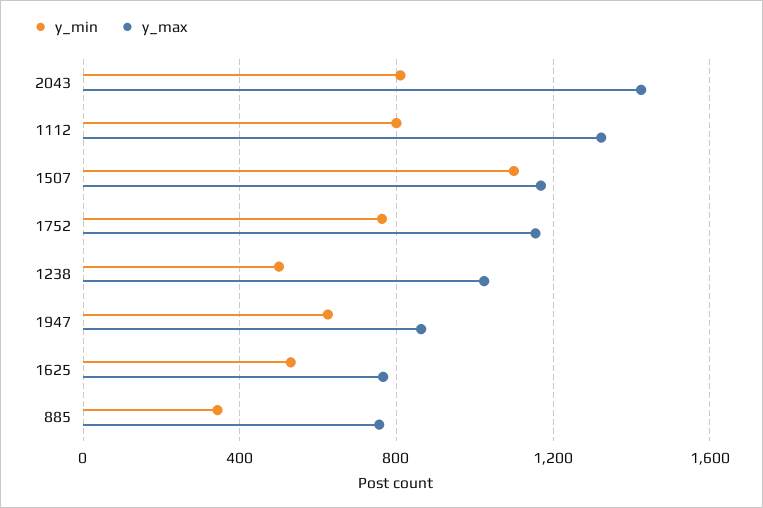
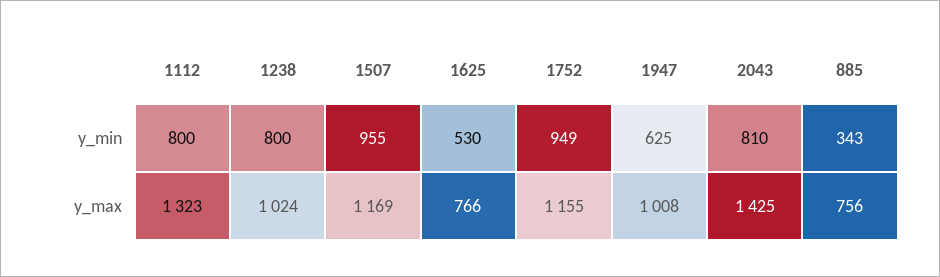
  {
    "y_min": {
      "2043": 810,
      "1112": 800,
-     "1507": 1100,
+     "1507": 955,
-     "1752": 750,
+     "1752": 949,
-     "1238": 500,
+     "1238": 800,
      "1947": 625,
      "1625": 530,
      "885": 343
    },
    "y_max": {
      "2043": 1425,
      "1112": 1323,
      "1507": 1169,
      "1752": 1155,
      "1238": 1024,
-     "1947": 850,
+     "1947": 1008,
      "1625": 766,
      "885": 756
    }
  }

